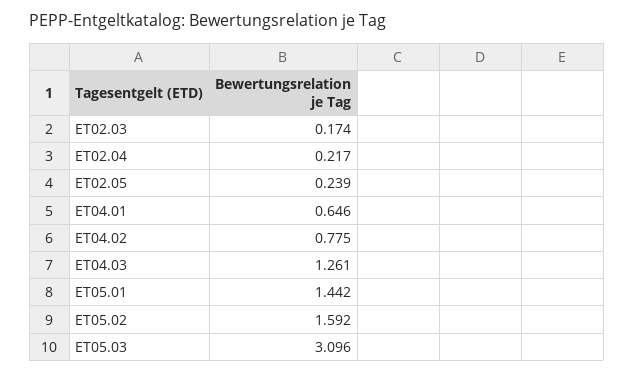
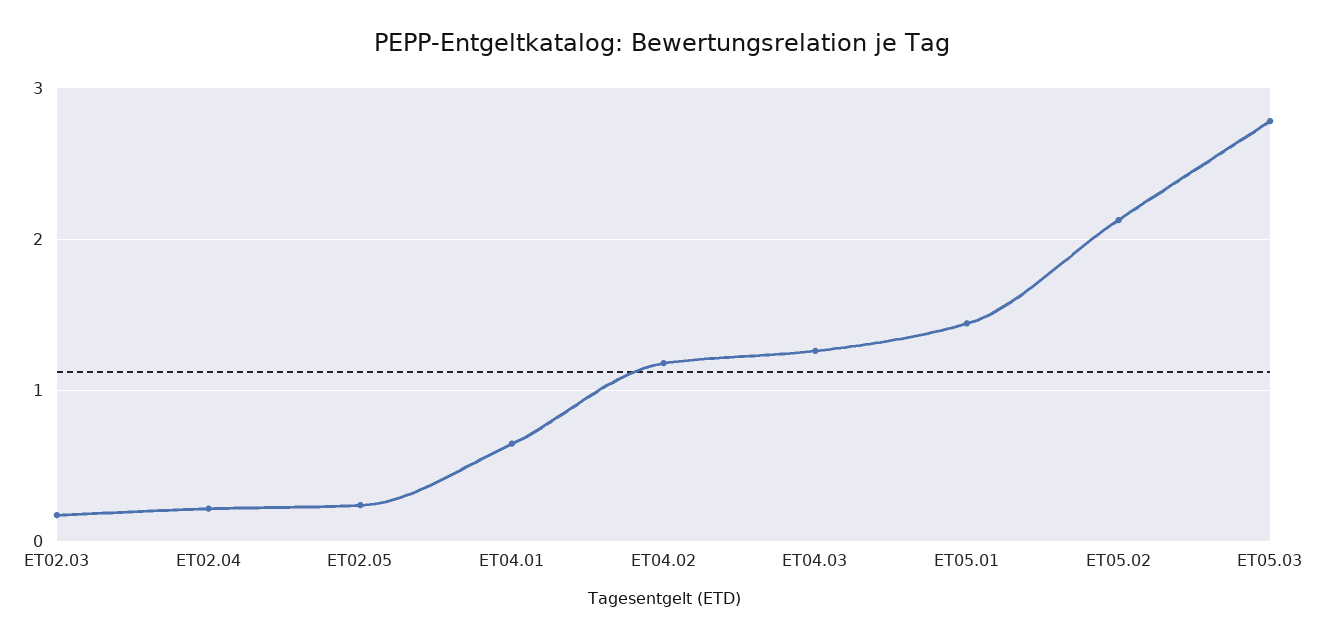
  {
    "ET02.03": 0.174,
    "ET02.04": 0.217,
    "ET02.05": 0.239,
    "ET04.01": 0.646,
-   "ET04.02": 0.775,
+   "ET04.02": 1.2,
    "ET04.03": 1.261,
    "ET05.01": 1.442,
-   "ET05.02": 1.592,
+   "ET05.02": 2.1,
-   "ET05.03": 3.096
+   "ET05.03": 2.8
  }

